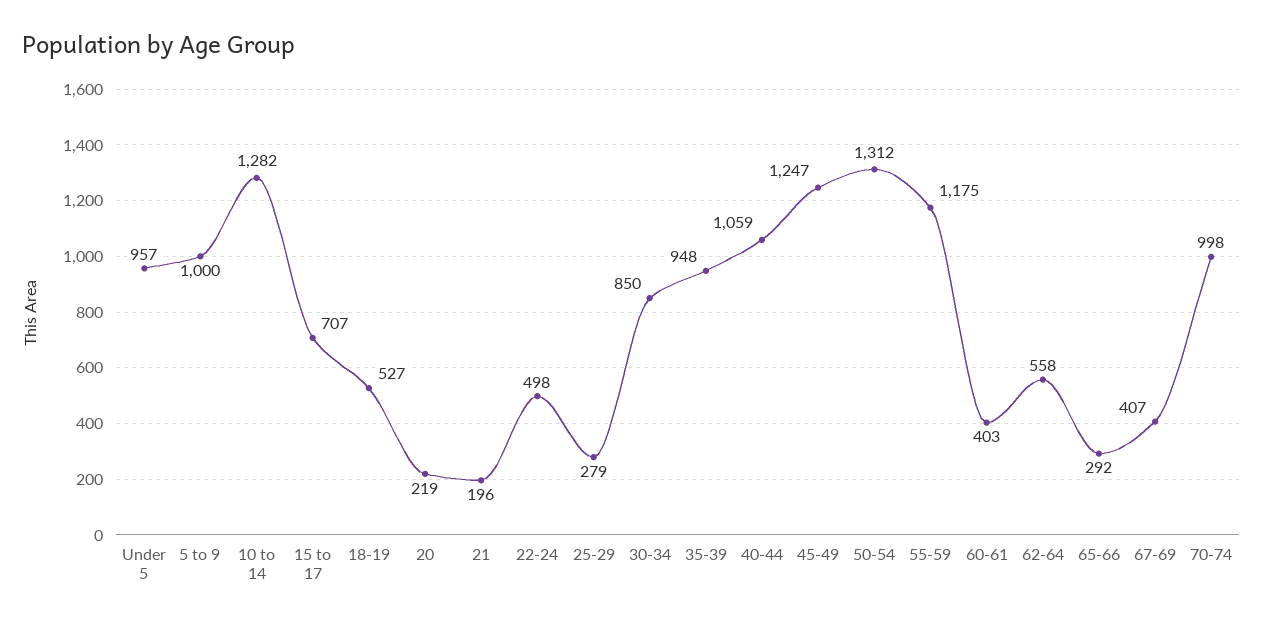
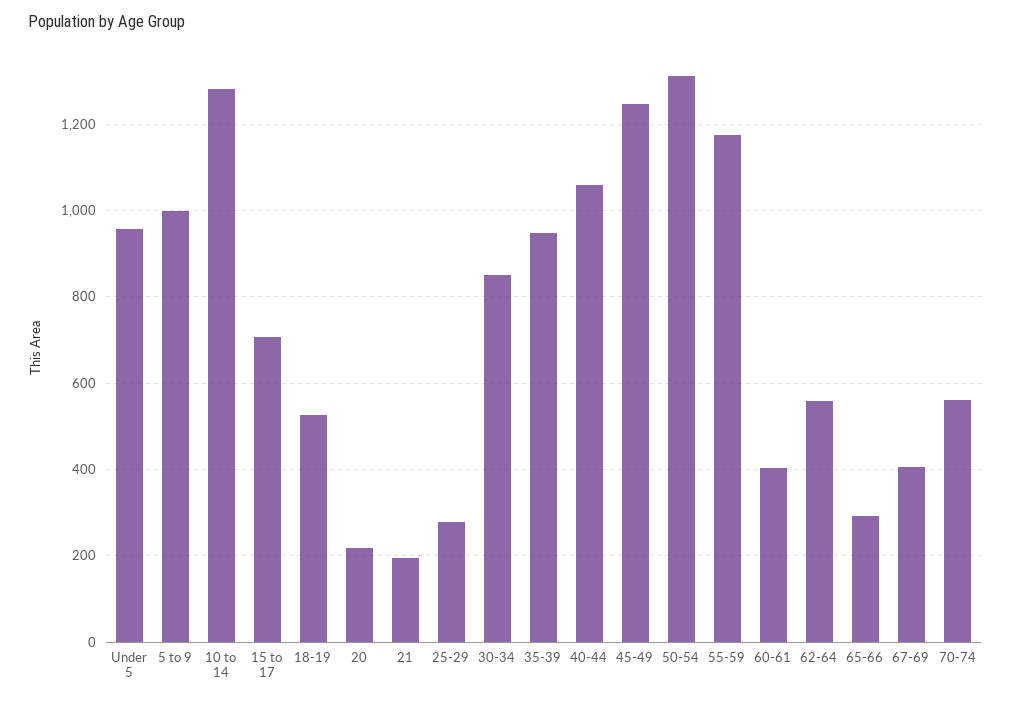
  {
    "Under 5": 957,
    "5 to 9": 1000,
    "10 to 14": 1282,
    "15 to 17": 707,
    "18-19": 527,
    "20": 219,
    "21": 196,
-   "22-24": 498,
    "25-29": 279,
    "30-34": 850,
    "35-39": 948,
    "40-44": 1059,
    "45-49": 1247,
    "50-54": 1312,
    "55-59": 1175,
    "60-61": 403,
    "62-64": 558,
    "65-66": 292,
    "67-69": 407,
-   "70-74": 998
+   "70-74": 560
  }

